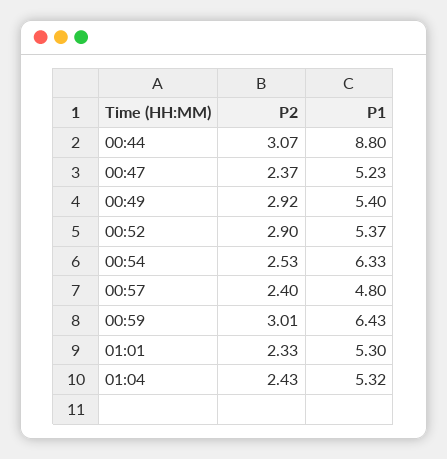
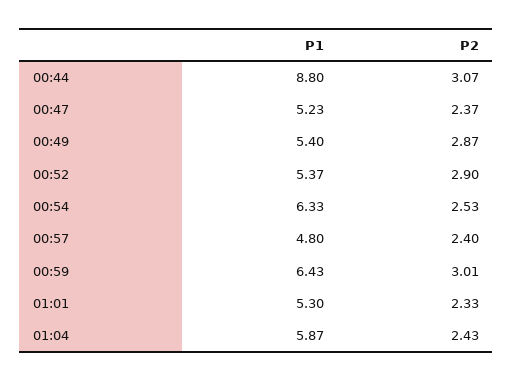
  {
    "P2": {
      "00:44": 3.07,
      "00:47": 2.37,
-     "00:49": 2.92,
+     "00:49": 2.87,
      "00:52": 2.9,
      "00:54": 2.53,
      "00:57": 2.4,
      "00:59": 3.01,
      "01:01": 2.33,
      "01:04": 2.43
    },
    "P1": {
      "00:44": 8.8,
      "00:47": 5.23,
      "00:49": 5.4,
      "00:52": 5.37,
      "00:54": 6.33,
      "00:57": 4.8,
      "00:59": 6.43,
      "01:01": 5.3,
-     "01:04": 5.32
+     "01:04": 5.87
    }
  }

